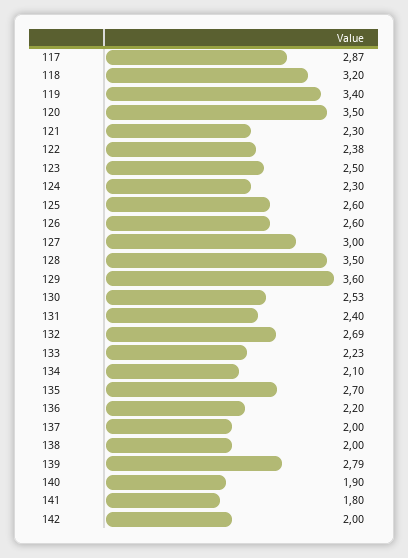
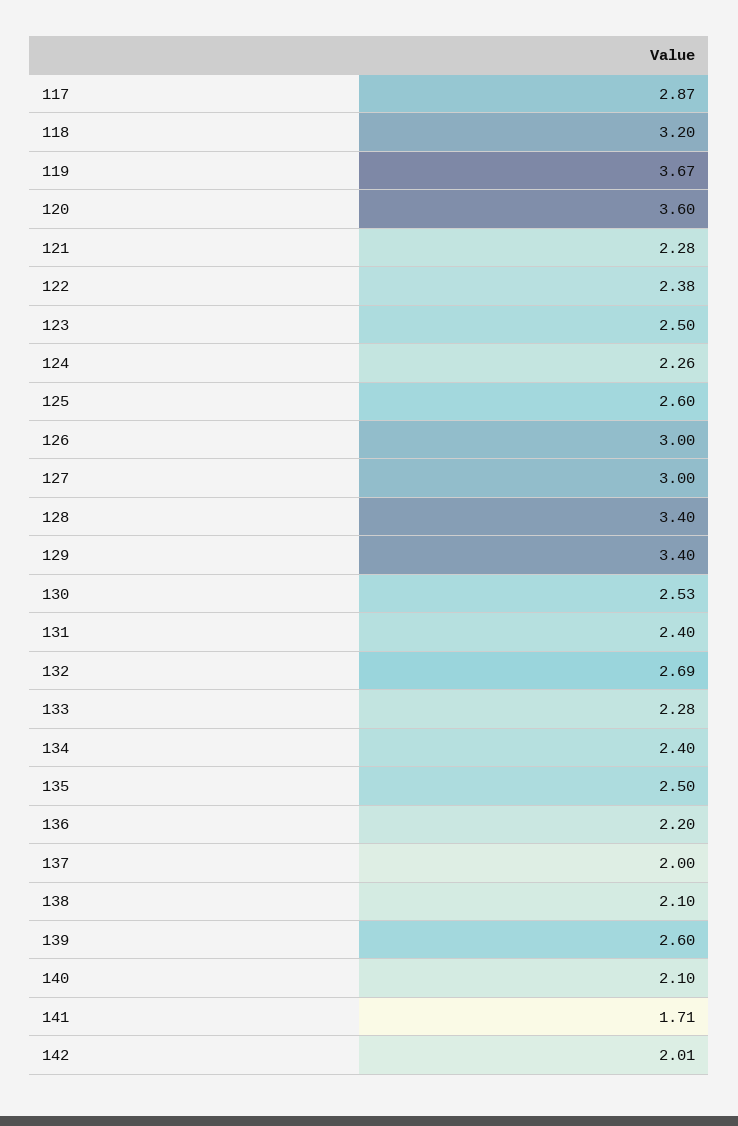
  {
    "117": 2.87,
    "118": 3.2,
-   "119": 3.4,
+   "119": 3.67,
-   "120": 3.5,
+   "120": 3.6,
-   "121": 2.3,
+   "121": 2.28,
    "122": 2.38,
    "123": 2.5,
-   "124": 2.3,
+   "124": 2.26,
    "125": 2.6,
-   "126": 2.6,
+   "126": 3,
    "127": 3,
-   "128": 3.5,
+   "128": 3.4,
-   "129": 3.6,
+   "129": 3.4,
    "130": 2.53,
    "131": 2.4,
    "132": 2.69,
-   "133": 2.23,
+   "133": 2.28,
-   "134": 2.1,
+   "134": 2.4,
-   "135": 2.7,
+   "135": 2.5,
    "136": 2.2,
    "137": 2,
-   "138": 2,
+   "138": 2.1,
-   "139": 2.79,
+   "139": 2.6,
-   "140": 1.9,
+   "140": 2.1,
-   "141": 1.8,
+   "141": 1.71,
-   "142": 2
+   "142": 2.01
  }

